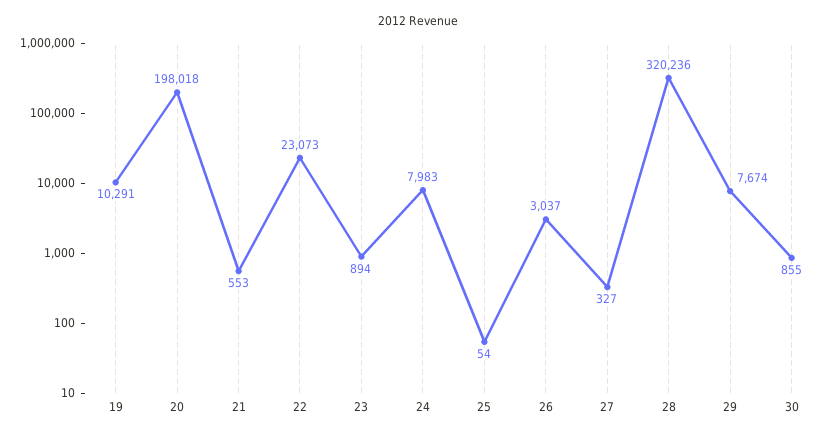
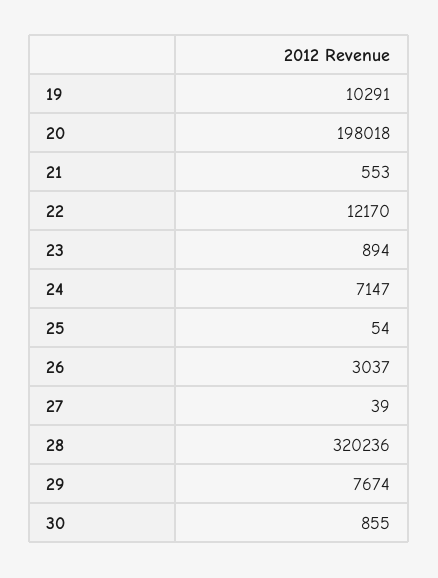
  {
    "19": 10291,
    "20": 198018,
    "21": 553,
-   "22": 23073,
+   "22": 12170,
    "23": 894,
-   "24": 7983,
+   "24": 7147,
    "25": 54,
    "26": 3037,
-   "27": 327,
+   "27": 39,
    "28": 320236,
    "29": 7674,
    "30": 855
  }

